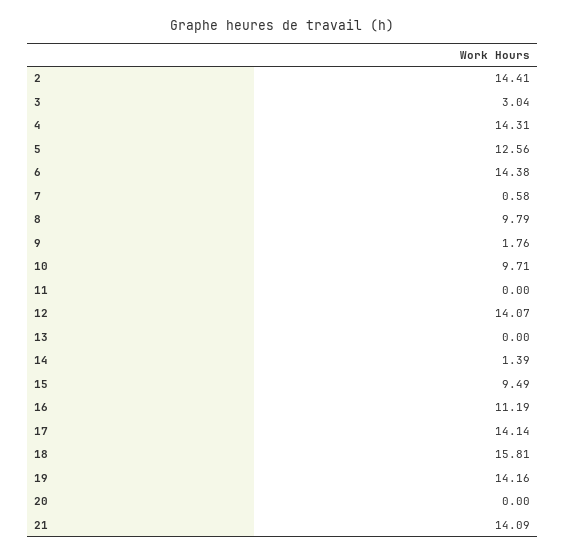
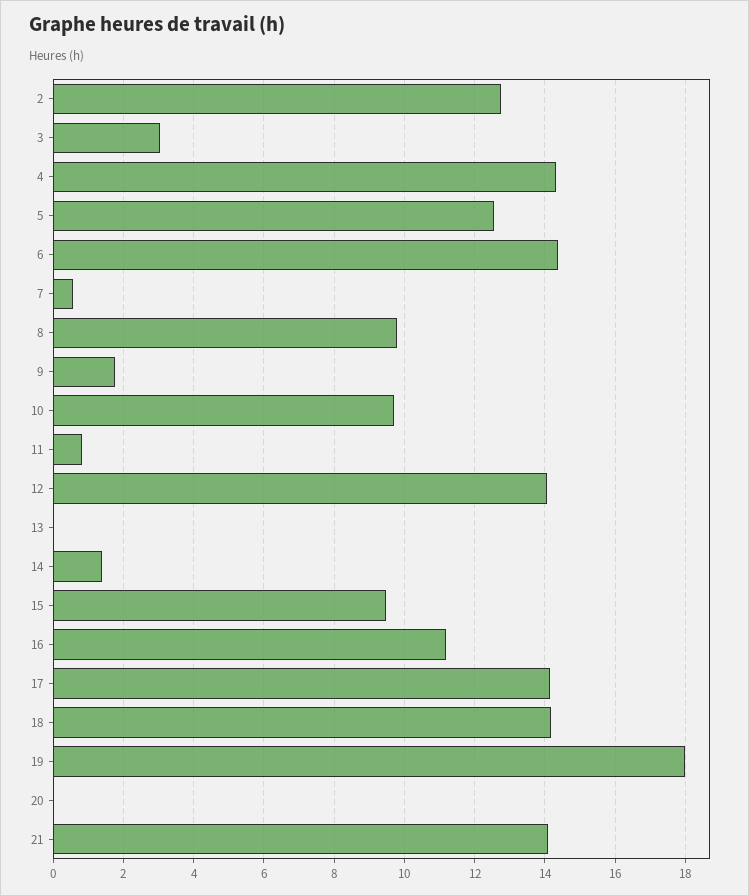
  {
-   "2": 14.41,
+   "2": 12.8,
    "3": 3.04,
    "4": 14.31,
    "5": 12.56,
    "6": 14.38,
    "7": 0.58,
    "8": 9.79,
    "9": 1.76,
    "10": 9.71,
-   "11": 0,
+   "11": 0.8,
    "12": 14.07,
    "13": 0,
    "14": 1.39,
    "15": 9.49,
    "16": 11.19,
    "17": 14.14,
-   "18": 15.81,
+   "18": 14.2,
-   "19": 14.16,
+   "19": 18,
    "20": 0,
    "21": 14.09
  }

